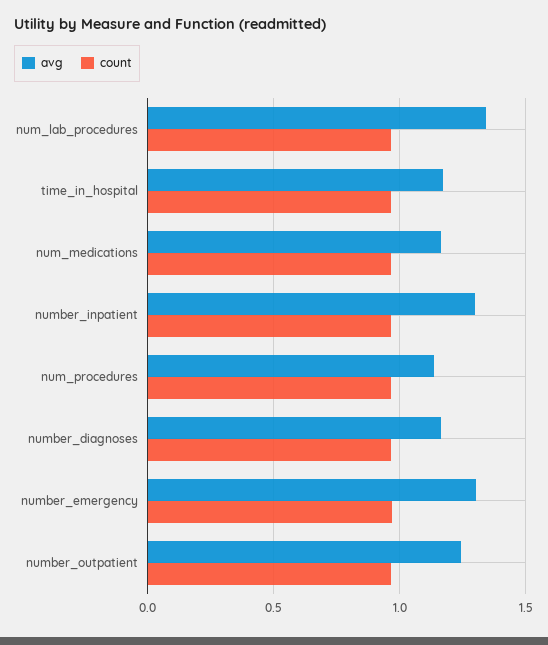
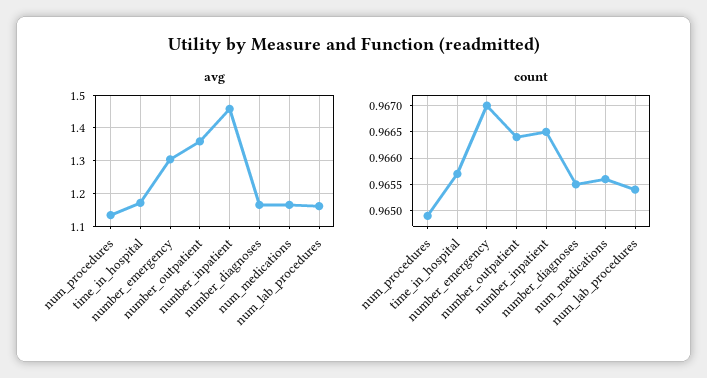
  {
    "avg": {
-     "num_lab_procedures": 1.35,
+     "num_lab_procedures": 1.16,
      "time_in_hospital": 1.18,
      "num_medications": 1.16,
-     "number_inpatient": 1.3,
+     "number_inpatient": 1.46,
      "num_procedures": 1.14,
      "number_diagnoses": 1.16,
      "number_emergency": 1.3,
-     "number_outpatient": 1.25
+     "number_outpatient": 1.36
    },
    "count": {
      "num_lab_procedures": 0.9655,
      "time_in_hospital": 0.9655,
      "num_medications": 0.9655,
      "number_inpatient": 0.9665,
      "num_procedures": 0.965,
      "number_diagnoses": 0.9655,
      "number_emergency": 0.967,
      "number_outpatient": 0.9665
    }
  }

